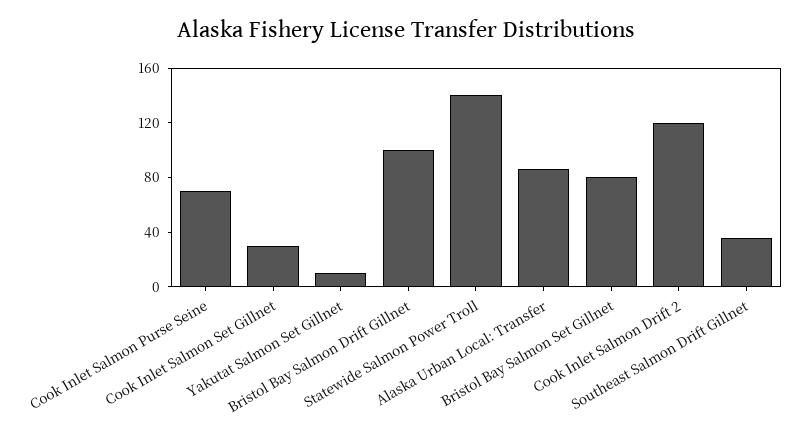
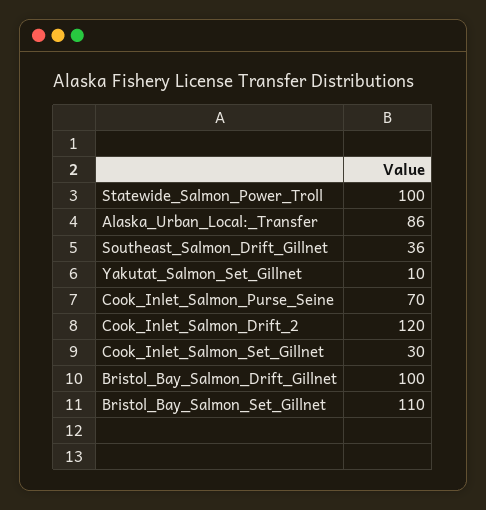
  {
    "Cook Inlet Salmon Purse Seine": 70,
    "Cook Inlet Salmon Set Gillnet": 30,
    "Yakutat Salmon Set Gillnet": 10,
    "Bristol Bay Salmon Drift Gillnet": 100,
-   "Statewide Salmon Power Troll": 140,
+   "Statewide Salmon Power Troll": 100,
    "Alaska Urban Local: Transfer": 86,
-   "Bristol Bay Salmon Set Gillnet": 80,
+   "Bristol Bay Salmon Set Gillnet": 110,
    "Cook Inlet Salmon Drift 2": 120,
    "Southeast Salmon Drift Gillnet": 36
  }

